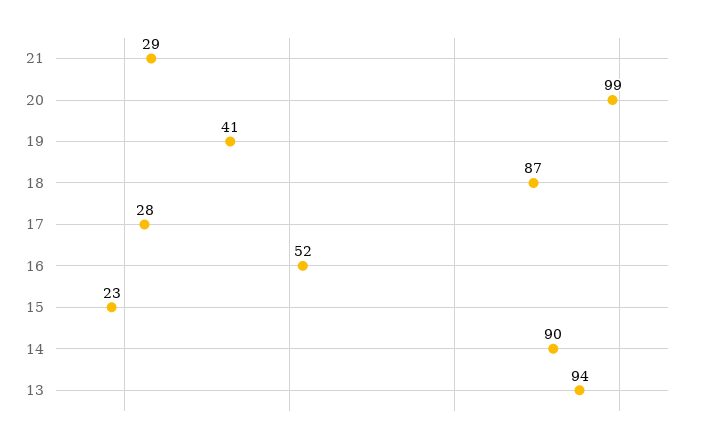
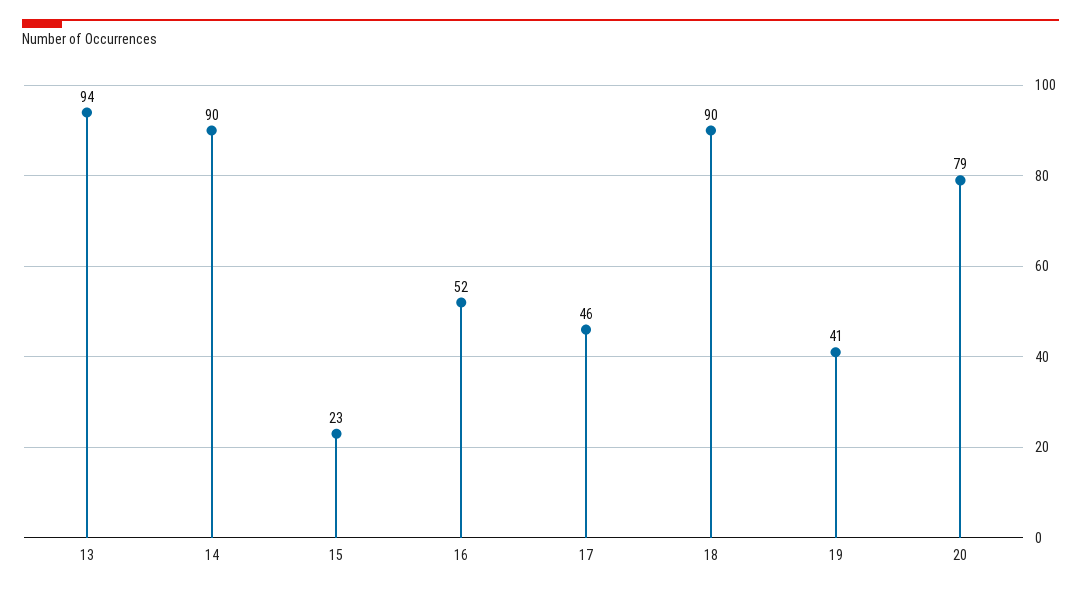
  {
-   "21": 29,
-   "20": 99,
+   "20": 79,
    "19": 41,
-   "18": 87,
+   "18": 90,
-   "17": 28,
+   "17": 46,
    "16": 52,
    "15": 23,
    "14": 90,
    "13": 94
  }

